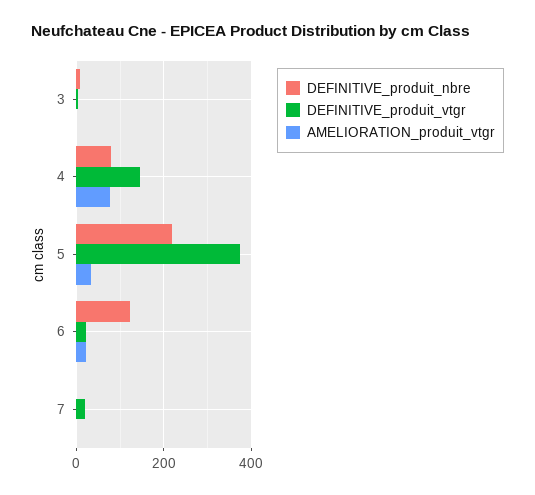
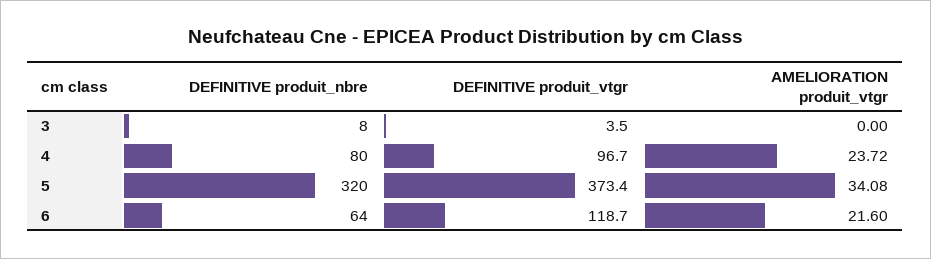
  {
    "DEFINITIVE_produit_nbre": {
      "3": 8,
      "4": 80,
-     "5": 220,
+     "5": 320,
-     "6": 120,
+     "6": 64
-     "7": 0
    },
    "DEFINITIVE_produit_vtgr": {
      "3": 3.5,
-     "4": 140,
+     "4": 96.7,
      "5": 373.4,
-     "6": 20,
+     "6": 118.7
-     "7": 20
    },
    "AMELIORATION_produit_vtgr": {
      "3": 0,
-     "4": 80,
+     "4": 23.72,
      "5": 34.08,
-     "6": 21.6,
+     "6": 21.6
-     "7": 0
    }
  }

